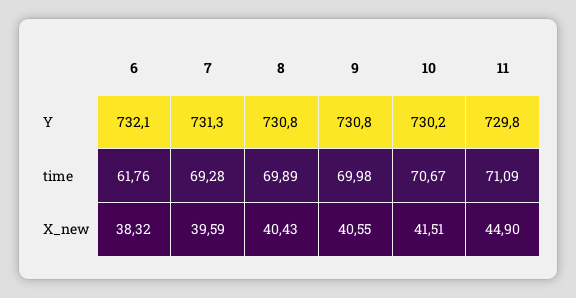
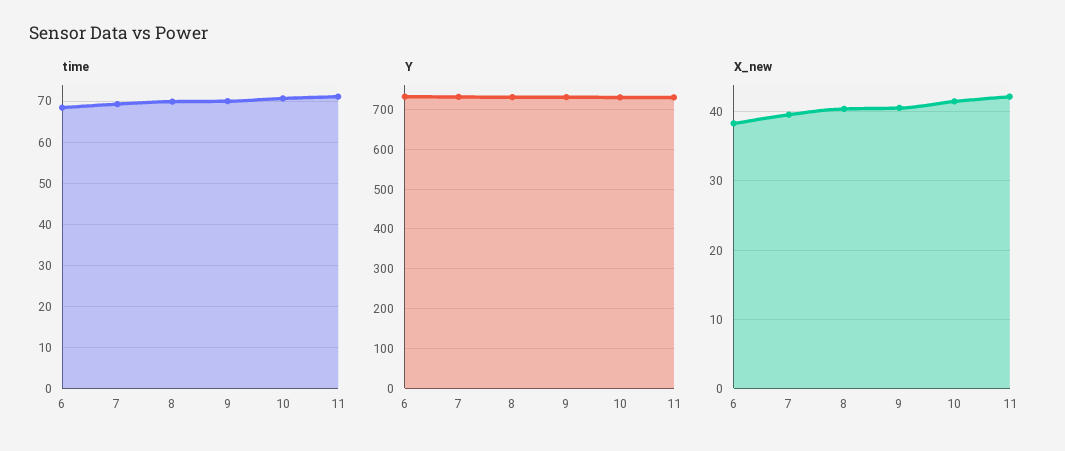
  {
    "Y": {
      "6": 732.1,
      "7": 731.3,
      "8": 730.8,
      "9": 730.8,
      "10": 730.2,
      "11": 729.8
    },
    "time": {
-     "6": 61.76,
+     "6": 68,
      "7": 69.28,
      "8": 69.89,
      "9": 69.98,
      "10": 70.67,
      "11": 71.09
    },
    "X_new": {
      "6": 38.32,
      "7": 39.59,
      "8": 40.43,
      "9": 40.55,
      "10": 41.51,
-     "11": 44.9
+     "11": 42
    }
  }

